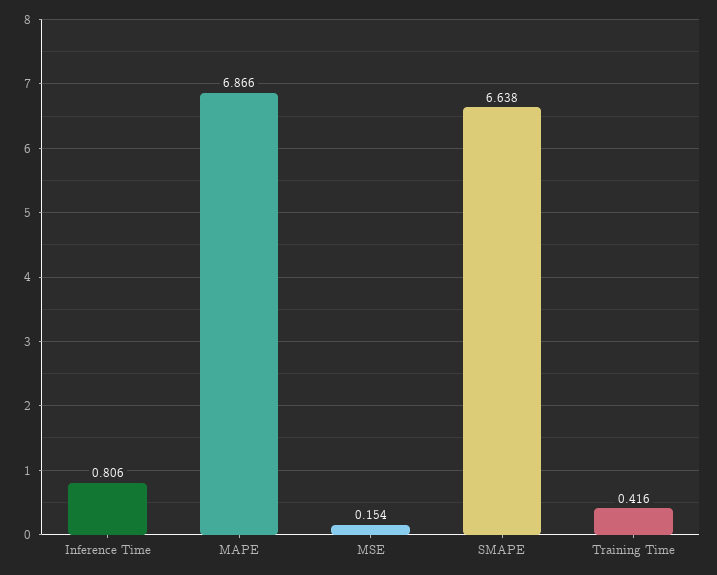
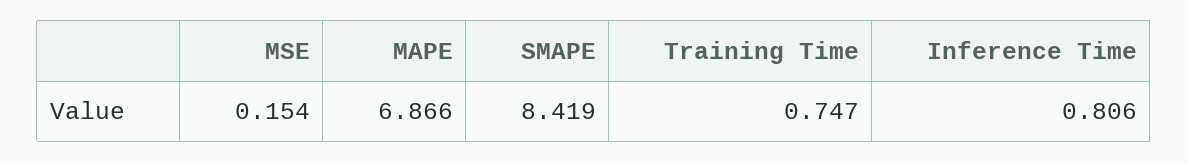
  {
    "Inference Time": 0.806,
    "MAPE": 6.866,
    "MSE": 0.154,
-   "SMAPE": 6.638,
+   "SMAPE": 8.419,
-   "Training Time": 0.416
+   "Training Time": 0.747
  }

